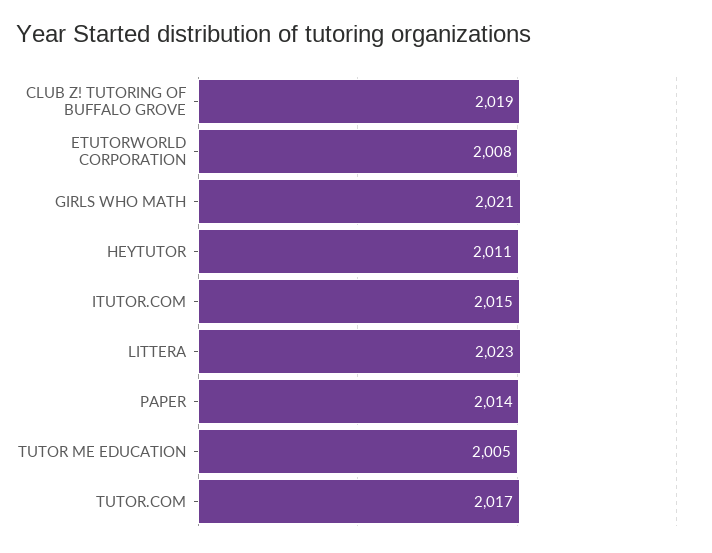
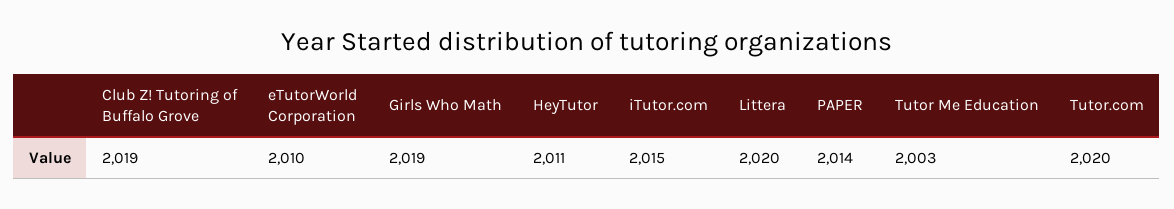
  {
    "CLUB Z! TUTORING OF BUFFALO GROVE": 2019,
-   "ETUTORWORLD CORPORATION": 2008,
+   "ETUTORWORLD CORPORATION": 2010,
-   "GIRLS WHO MATH": 2021,
+   "GIRLS WHO MATH": 2019,
    "HEYTUTOR": 2011,
    "ITUTOR.COM": 2015,
-   "LITTERA": 2023,
+   "LITTERA": 2020,
    "PAPER": 2014,
-   "TUTOR ME EDUCATION": 2005,
+   "TUTOR ME EDUCATION": 2003,
-   "TUTOR.COM": 2017
+   "TUTOR.COM": 2020
  }

